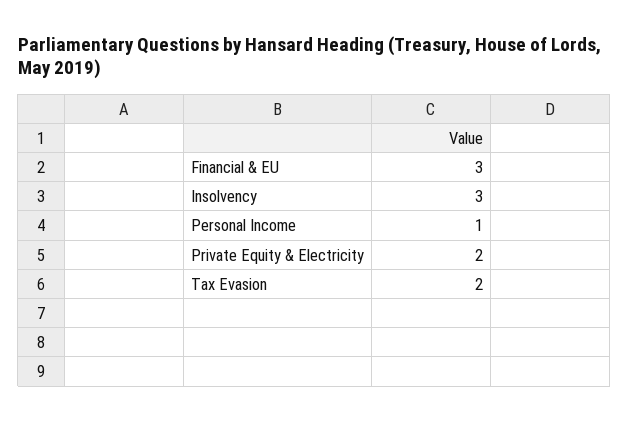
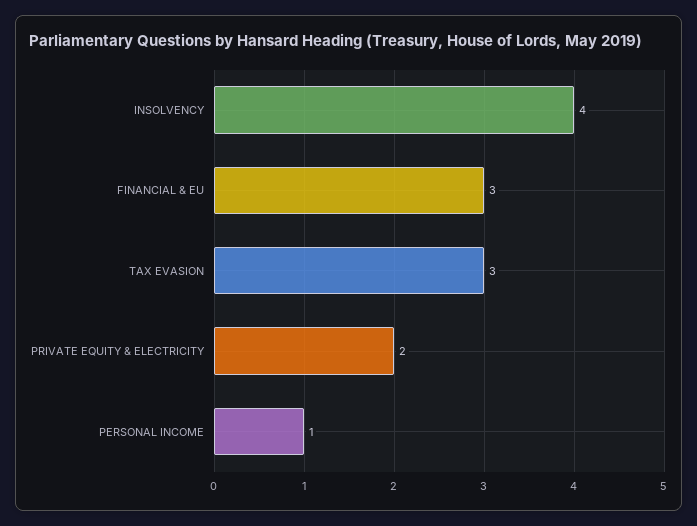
  {
    "Financial & EU": 3,
-   "Insolvency": 3,
+   "Insolvency": 4,
    "Personal Income": 1,
    "Private Equity & Electricity": 2,
-   "Tax Evasion": 2
+   "Tax Evasion": 3
  }

